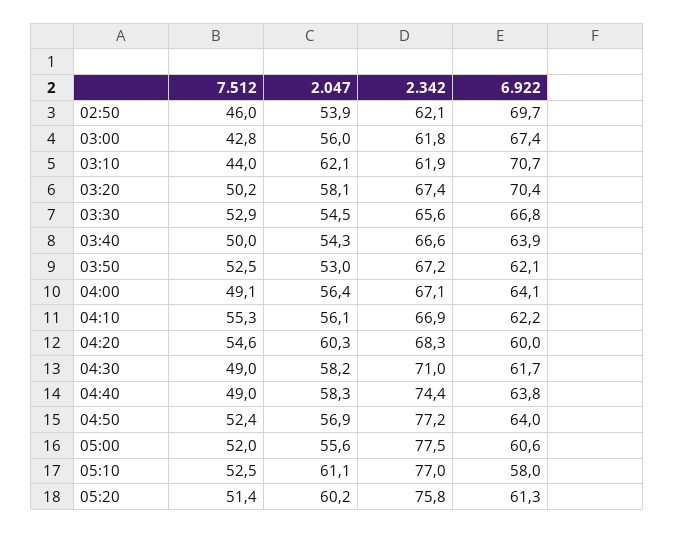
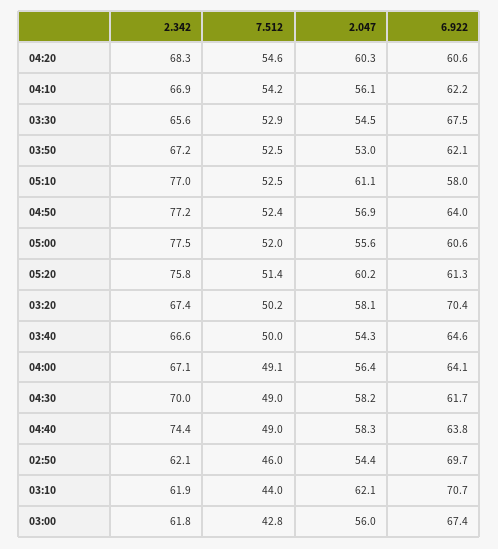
  {
    "7.512": {
      "02:50": 46,
      "03:00": 42.8,
      "03:10": 44,
      "03:20": 50.2,
      "03:30": 52.9,
      "03:40": 50,
      "03:50": 52.5,
      "04:00": 49.1,
-     "04:10": 55.3,
+     "04:10": 54.2,
      "04:20": 54.6,
      "04:30": 49,
      "04:40": 49,
      "04:50": 52.4,
      "05:00": 52,
      "05:10": 52.5,
      "05:20": 51.4
    },
    "2.047": {
-     "02:50": 53.9,
+     "02:50": 54.4,
      "03:00": 56,
      "03:10": 62.1,
      "03:20": 58.1,
      "03:30": 54.5,
      "03:40": 54.3,
      "03:50": 53,
      "04:00": 56.4,
      "04:10": 56.1,
      "04:20": 60.3,
      "04:30": 58.2,
      "04:40": 58.3,
      "04:50": 56.9,
      "05:00": 55.6,
      "05:10": 61.1,
      "05:20": 60.2
    },
    "2.342": {
      "02:50": 62.1,
      "03:00": 61.8,
      "03:10": 61.9,
      "03:20": 67.4,
      "03:30": 65.6,
      "03:40": 66.6,
      "03:50": 67.2,
      "04:00": 67.1,
      "04:10": 66.9,
      "04:20": 68.3,
-     "04:30": 71,
+     "04:30": 70,
      "04:40": 74.4,
      "04:50": 77.2,
      "05:00": 77.5,
      "05:10": 77,
      "05:20": 75.8
    },
    "6.922": {
      "02:50": 69.7,
      "03:00": 67.4,
      "03:10": 70.7,
      "03:20": 70.4,
-     "03:30": 66.8,
+     "03:30": 67.5,
-     "03:40": 63.9,
+     "03:40": 64.6,
      "03:50": 62.1,
      "04:00": 64.1,
      "04:10": 62.2,
-     "04:20": 60,
+     "04:20": 60.6,
      "04:30": 61.7,
      "04:40": 63.8,
      "04:50": 64,
      "05:00": 60.6,
      "05:10": 58,
      "05:20": 61.3
    }
  }

